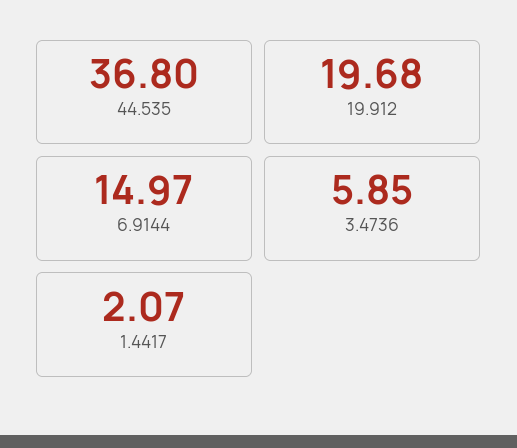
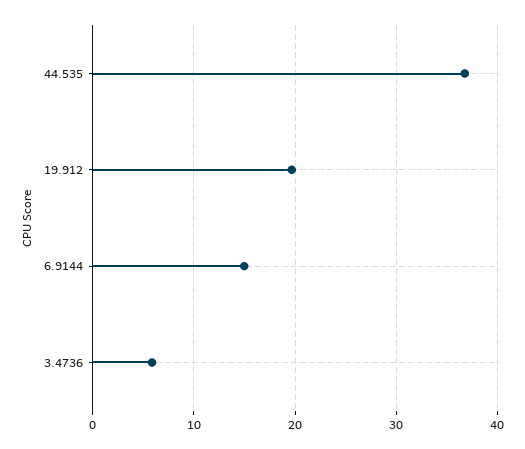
  {
    "44.535": 36.8,
    "19.912": 19.68,
    "6.9144": 14.97,
-   "3.4736": 5.85,
+   "3.4736": 5.85
-   "1.4417": 2.07
  }

